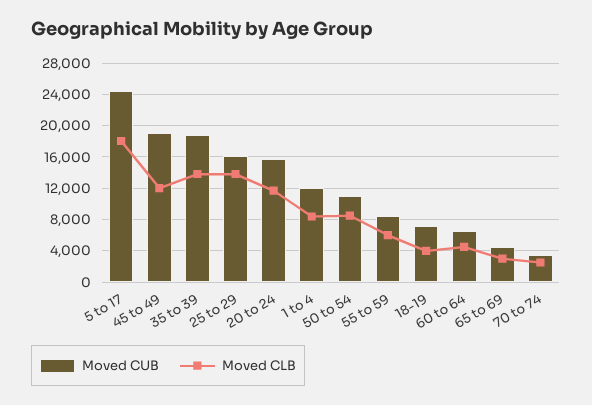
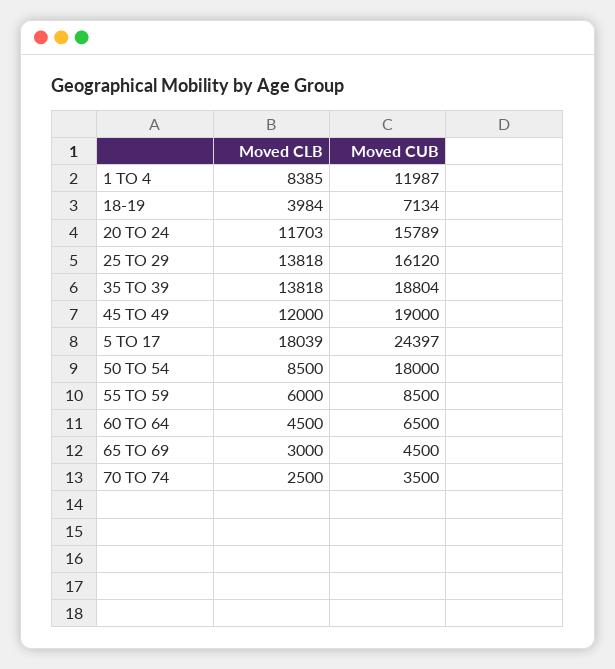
  {
    "Moved CUB": {
      "5 to 17": 24397,
      "45 to 49": 19000,
      "35 to 39": 18804,
      "25 to 29": 16120,
      "20 to 24": 15789,
      "1 to 4": 11987,
-     "50 to 54": 11000,
+     "50 to 54": 18000,
      "55 to 59": 8500,
      "18-19": 7134,
      "60 to 64": 6500,
      "65 to 69": 4500,
      "70 to 74": 3500
    },
    "Moved CLB": {
      "5 to 17": 18039,
      "45 to 49": 12000,
      "35 to 39": 13818,
      "25 to 29": 13818,
      "20 to 24": 11703,
      "1 to 4": 8385,
      "50 to 54": 8500,
      "55 to 59": 6000,
      "18-19": 3984,
      "60 to 64": 4500,
      "65 to 69": 3000,
      "70 to 74": 2500
    }
  }

